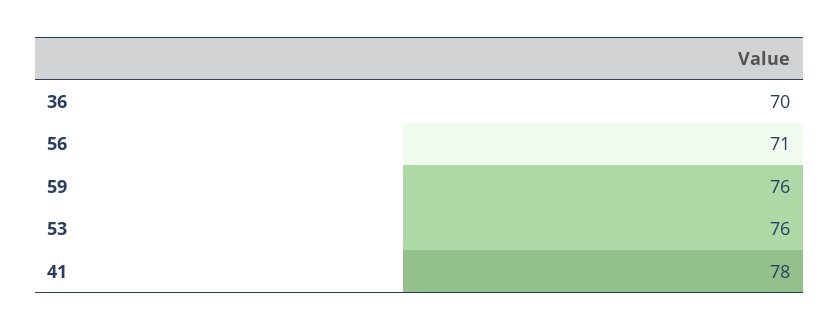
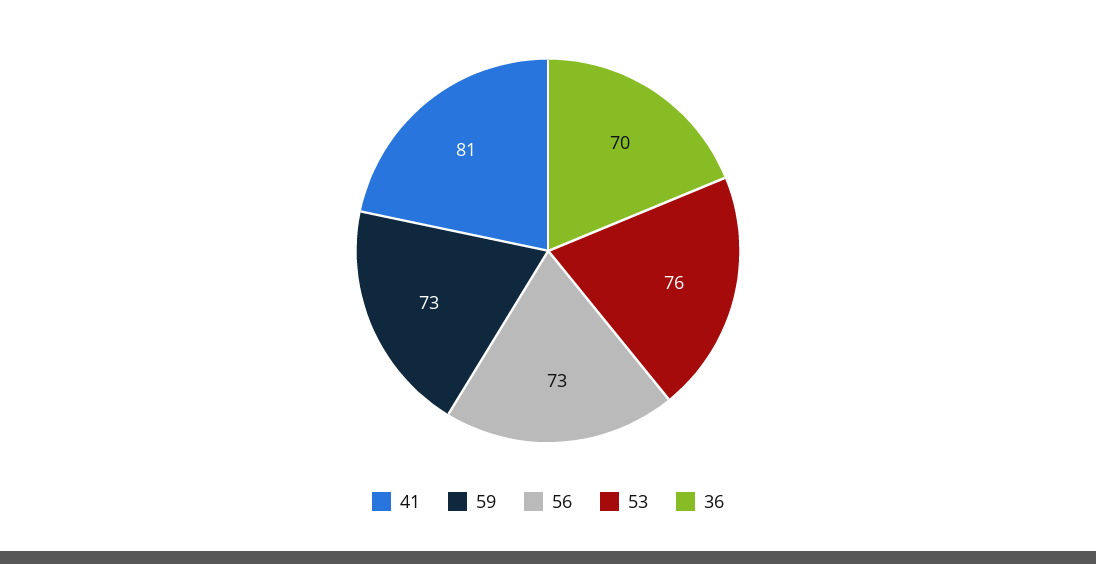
  {
    "36": 70,
-   "56": 71,
+   "56": 73,
-   "59": 76,
+   "59": 73,
    "53": 76,
-   "41": 78
+   "41": 81
  }

